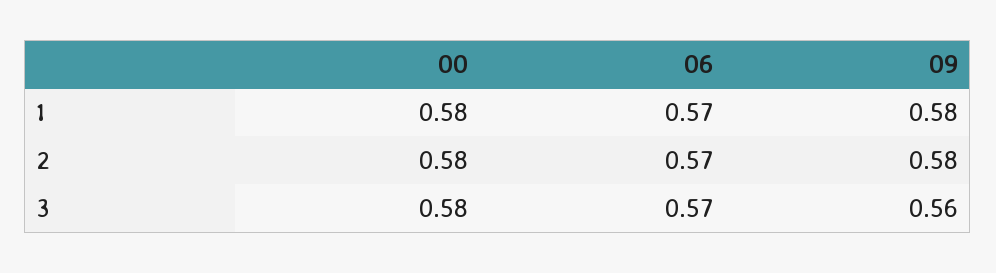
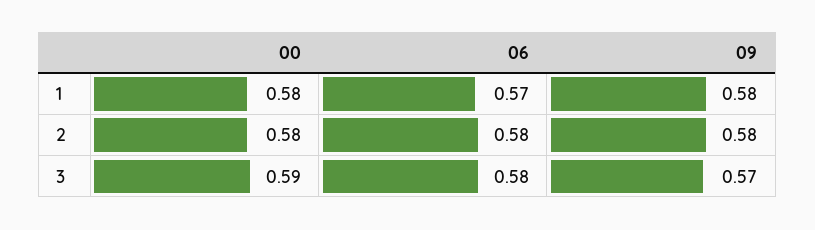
  {
    "00": {
      "1": 0.58,
      "2": 0.58,
-     "3": 0.58
+     "3": 0.59
    },
    "06": {
      "1": 0.57,
-     "2": 0.57,
+     "2": 0.58,
-     "3": 0.57
+     "3": 0.58
    },
    "09": {
      "1": 0.58,
      "2": 0.58,
-     "3": 0.56
+     "3": 0.57
    }
  }

